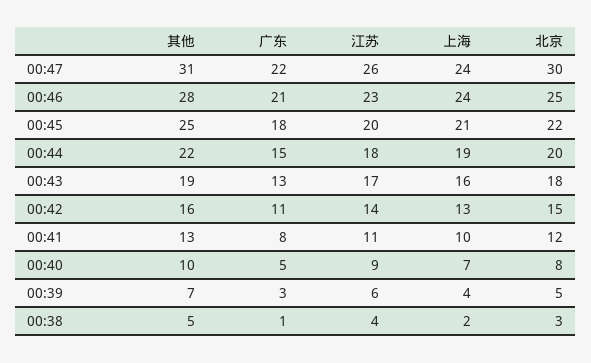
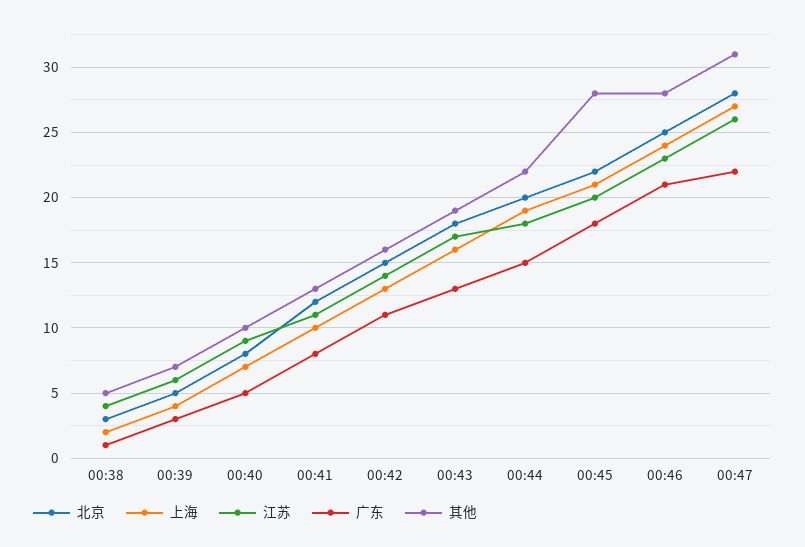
  {
    "其他": {
      "00:47": 31,
      "00:46": 28,
-     "00:45": 25,
+     "00:45": 28,
      "00:44": 22,
      "00:43": 19,
      "00:42": 16,
      "00:41": 13,
      "00:40": 10,
      "00:39": 7,
      "00:38": 5
    },
    "广东": {
      "00:47": 22,
      "00:46": 21,
      "00:45": 18,
      "00:44": 15,
      "00:43": 13,
      "00:42": 11,
      "00:41": 8,
      "00:40": 5,
      "00:39": 3,
      "00:38": 1
    },
    "江苏": {
      "00:47": 26,
      "00:46": 23,
      "00:45": 20,
      "00:44": 18,
      "00:43": 17,
      "00:42": 14,
      "00:41": 11,
      "00:40": 9,
      "00:39": 6,
      "00:38": 4
    },
    "上海": {
-     "00:47": 24,
+     "00:47": 27,
      "00:46": 24,
      "00:45": 21,
      "00:44": 19,
      "00:43": 16,
      "00:42": 13,
      "00:41": 10,
      "00:40": 7,
      "00:39": 4,
      "00:38": 2
    },
    "北京": {
-     "00:47": 30,
+     "00:47": 28,
      "00:46": 25,
      "00:45": 22,
      "00:44": 20,
      "00:43": 18,
      "00:42": 15,
      "00:41": 12,
      "00:40": 8,
      "00:39": 5,
      "00:38": 3
    }
  }

